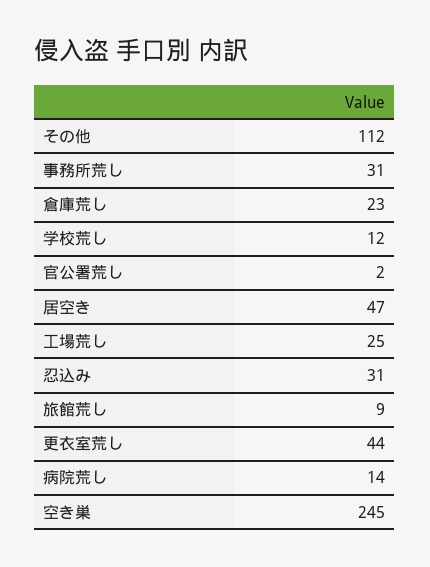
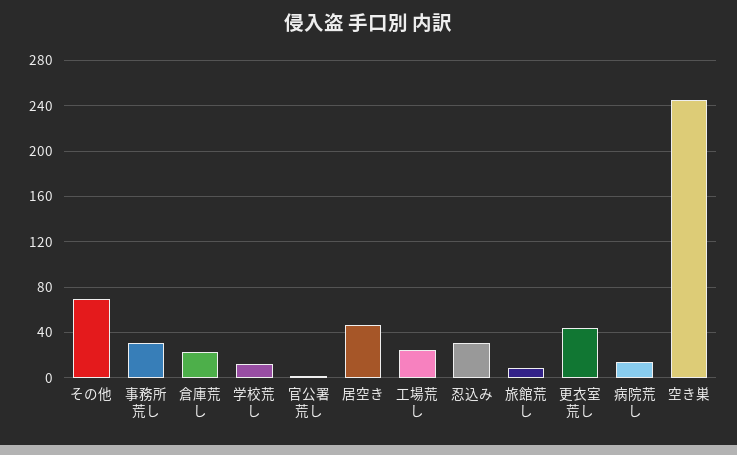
  {
-   "その他": 112,
+   "その他": 70,
    "事務所荒し": 31,
    "倉庫荒し": 23,
    "学校荒し": 12,
    "官公署荒し": 2,
    "居空き": 47,
    "工場荒し": 25,
    "忍込み": 31,
    "旅館荒し": 9,
    "更衣室荒し": 44,
    "病院荒し": 14,
    "空き巣": 245
  }

